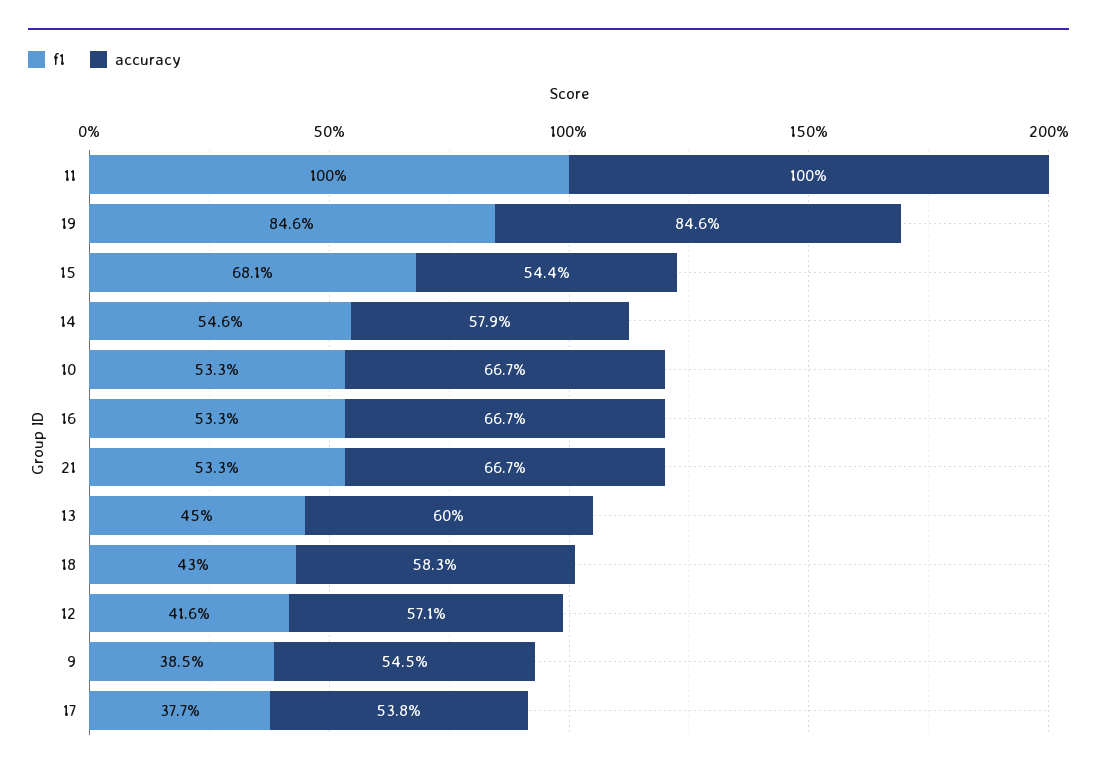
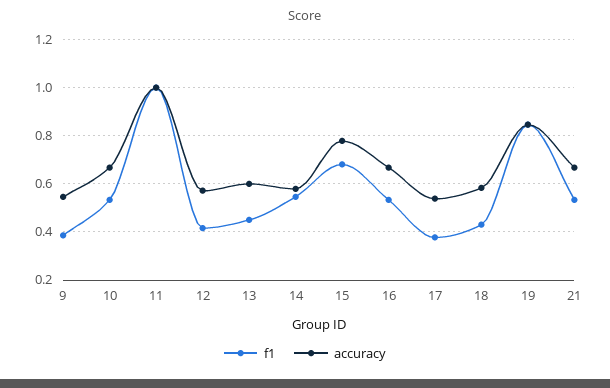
  {
    "f1": {
      "11": 1,
      "19": 0.846,
      "15": 0.681,
      "14": 0.546,
      "10": 0.533,
      "16": 0.533,
      "21": 0.533,
      "13": 0.45,
      "18": 0.43,
      "12": 0.416,
      "9": 0.385,
      "17": 0.377
    },
    "accuracy": {
      "11": 1,
      "19": 0.846,
-     "15": 0.544,
+     "15": 0.775,
      "14": 0.579,
      "10": 0.667,
      "16": 0.667,
      "21": 0.667,
      "13": 0.6,
      "18": 0.583,
      "12": 0.571,
      "9": 0.545,
      "17": 0.538
    }
  }

